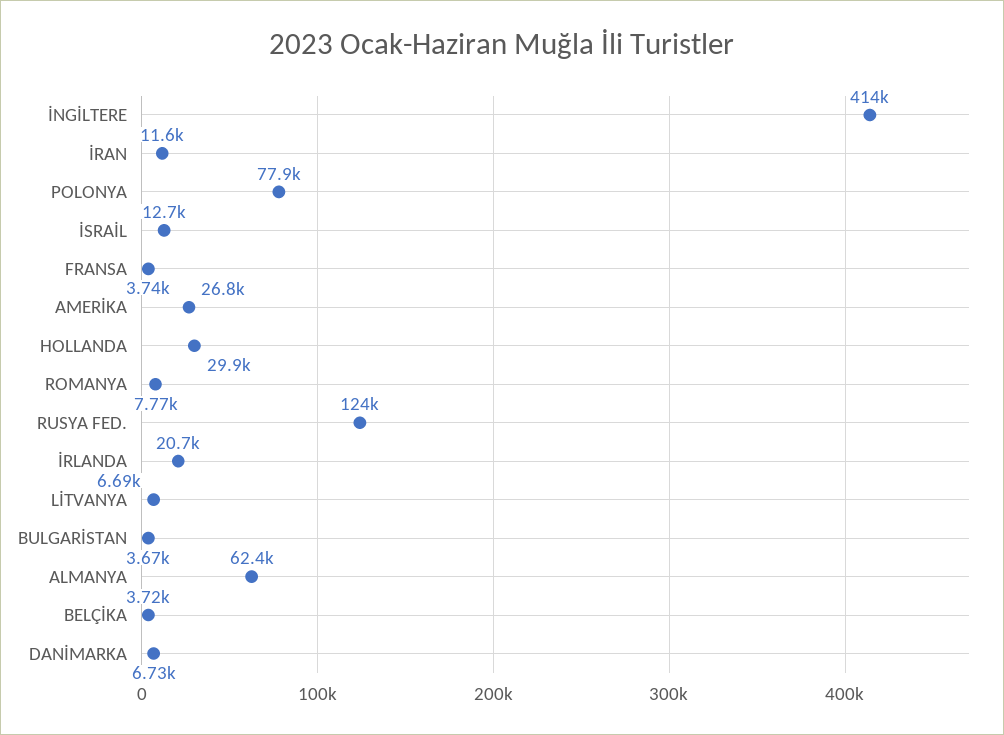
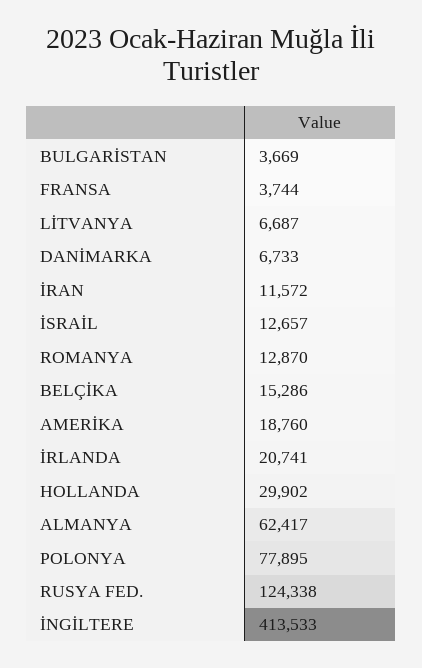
  {
    "İNGİLTERE": 413533,
    "İRAN": 11572,
    "POLONYA": 77895,
    "İSRAİL": 12657,
    "FRANSA": 3744,
-   "AMERİKA": 26800,
+   "AMERİKA": 18760,
    "HOLLANDA": 29902,
-   "ROMANYA": 7770,
+   "ROMANYA": 12870,
    "RUSYA FED.": 124338,
    "İRLANDA": 20741,
    "LİTVANYA": 6687,
    "BULGARİSTAN": 3669,
    "ALMANYA": 62417,
-   "BELÇİKA": 3720,
+   "BELÇİKA": 15286,
    "DANİMARKA": 6733
  }

